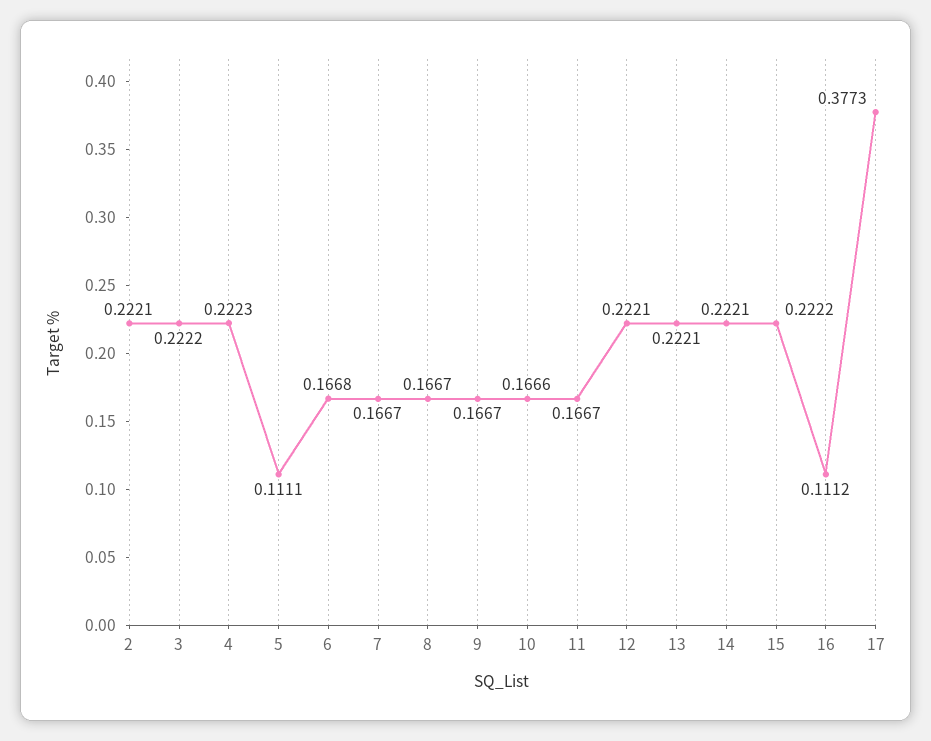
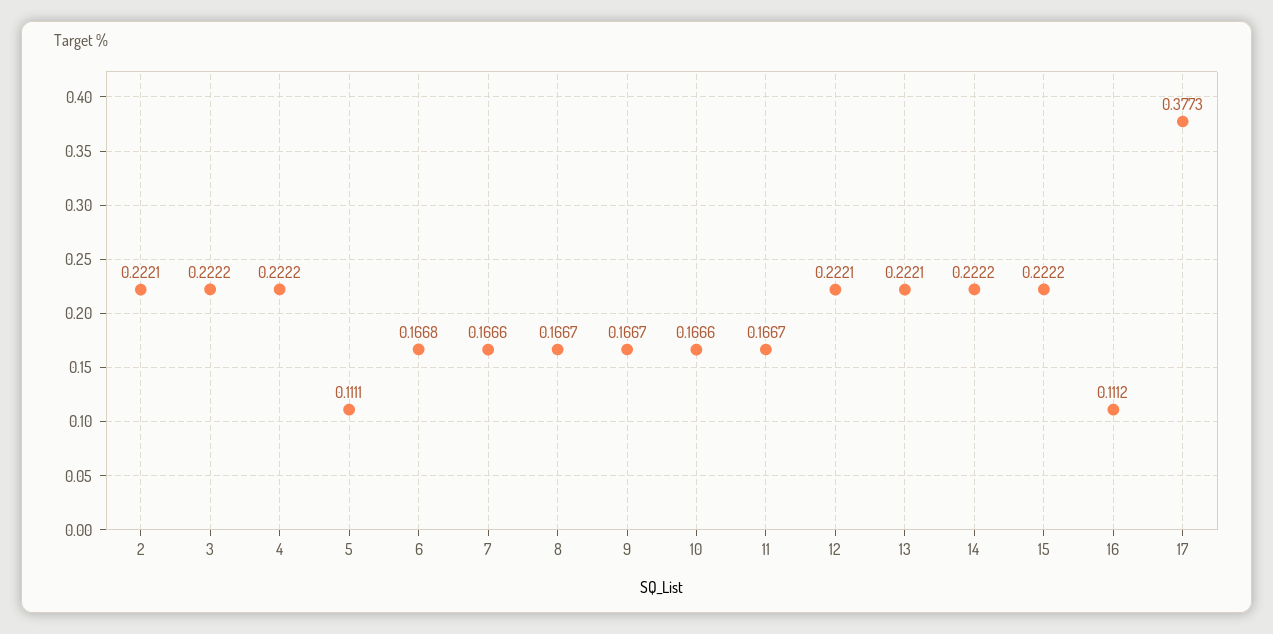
  {
    "2": 0.2221,
    "3": 0.2222,
-   "4": 0.2223,
+   "4": 0.2222,
    "5": 0.1111,
    "6": 0.1668,
-   "7": 0.1667,
+   "7": 0.1666,
    "8": 0.1667,
    "9": 0.1667,
    "10": 0.1666,
    "11": 0.1667,
    "12": 0.2221,
    "13": 0.2221,
-   "14": 0.2221,
+   "14": 0.2222,
    "15": 0.2222,
    "16": 0.1112,
    "17": 0.3773
  }

